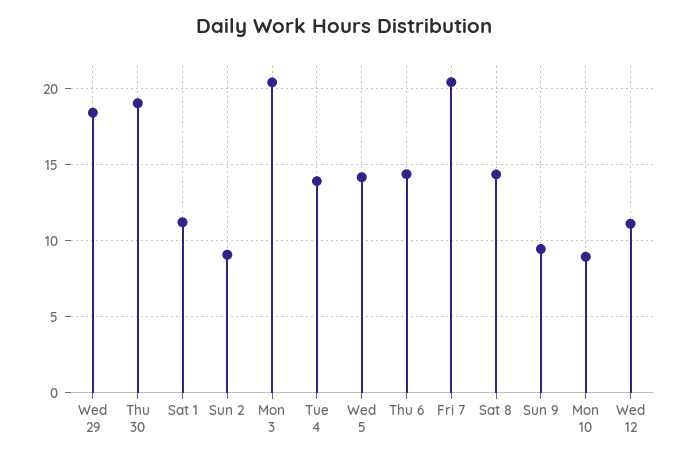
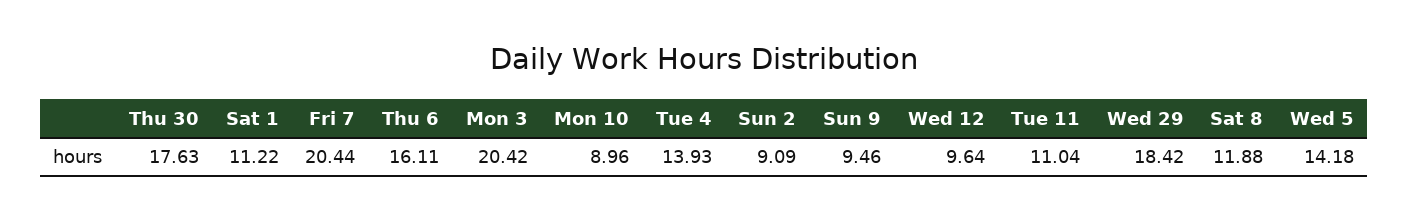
  {
    "Wed 29": 18.42,
-   "Thu 30": 19,
+   "Thu 30": 17.63,
    "Sat 1": 11.22,
    "Sun 2": 9.09,
    "Mon 3": 20.42,
    "Tue 4": 13.93,
    "Wed 5": 14.18,
-   "Thu 6": 14.5,
+   "Thu 6": 16.11,
    "Fri 7": 20.44,
-   "Sat 8": 14.5,
+   "Sat 8": 11.88,
    "Sun 9": 9.46,
    "Mon 10": 8.96,
-   "Wed 12": 11
+   "Wed 12": 9.64,
+   "Tue 11": 11.04
  }

